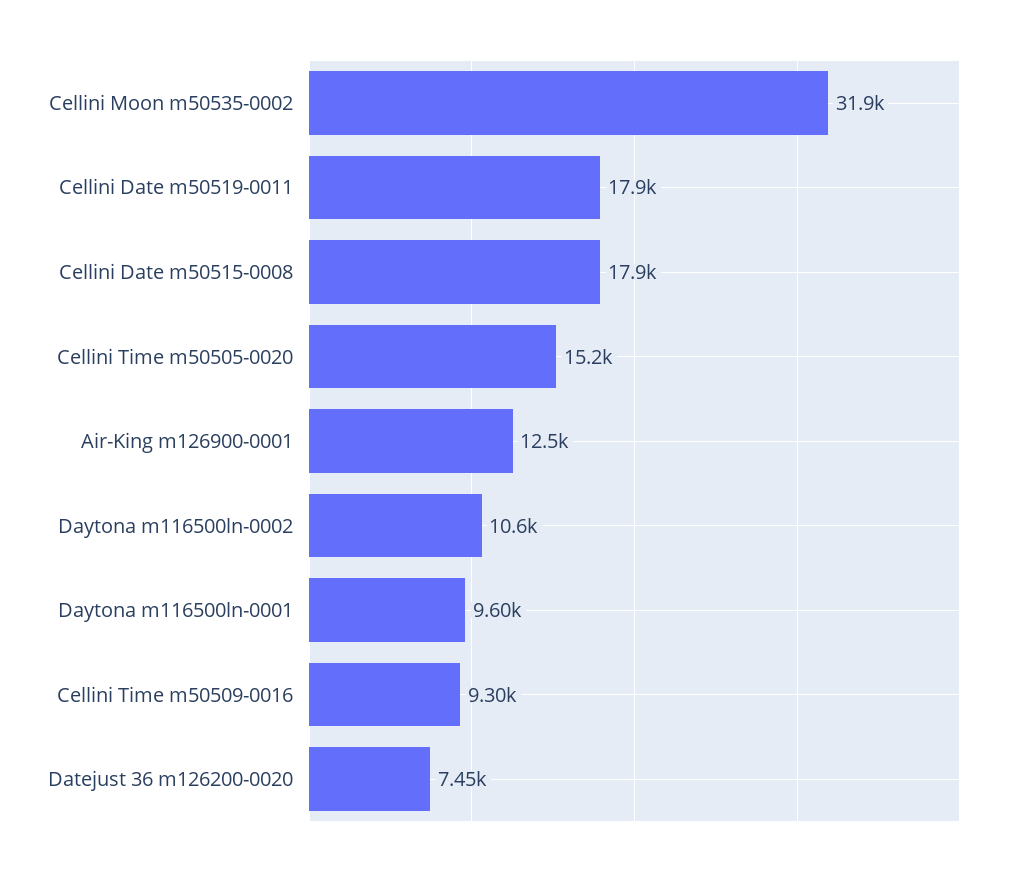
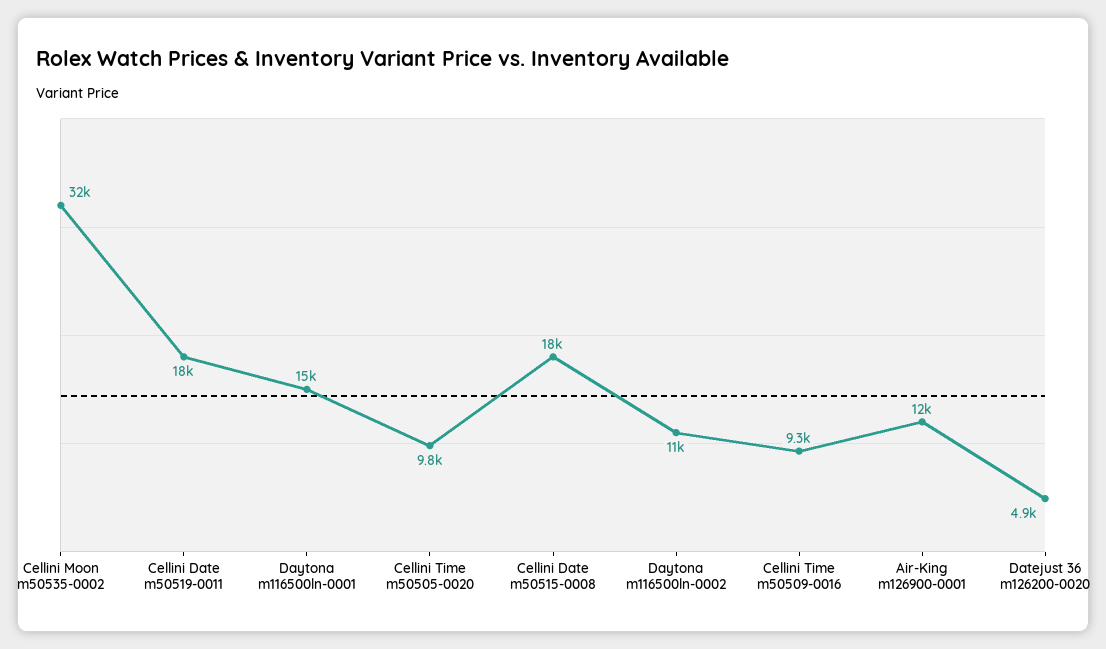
  {
    "Cellini Moon m50535-0002": 31900,
    "Cellini Date m50519-0011": 17900,
    "Cellini Date m50515-0008": 17900,
-   "Cellini Time m50505-0020": 15200,
+   "Cellini Time m50505-0020": 9800,
    "Air-King m126900-0001": 12500,
    "Daytona m116500ln-0002": 10600,
-   "Daytona m116500ln-0001": 9600,
+   "Daytona m116500ln-0001": 15000,
    "Cellini Time m50509-0016": 9300,
-   "Datejust 36 m126200-0020": 7450
+   "Datejust 36 m126200-0020": 4900
  }

